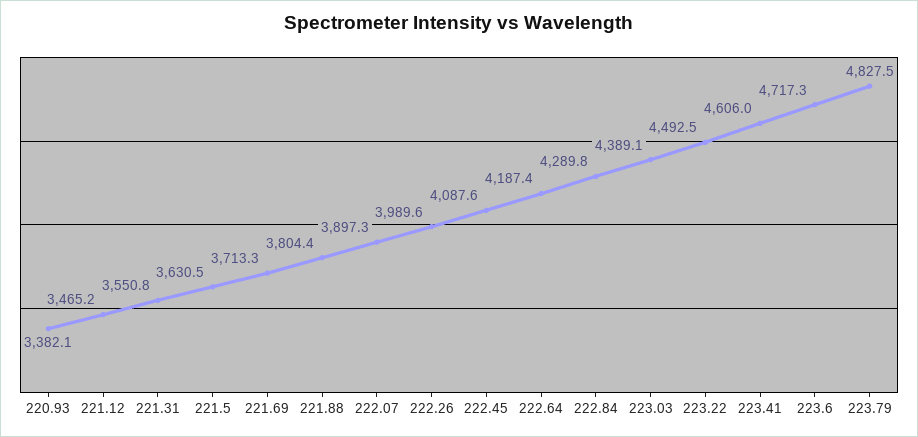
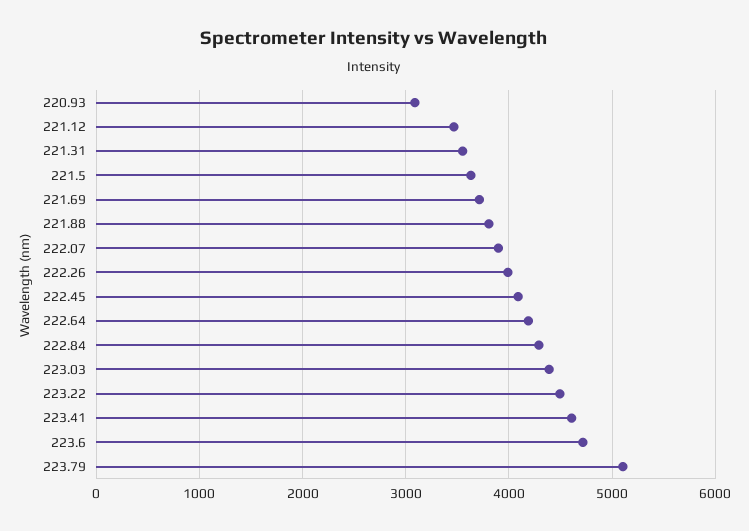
  {
-   "220.93": 3382.1,
+   "220.93": 3100,
    "221.12": 3465.2,
    "221.31": 3550.8,
    "221.5": 3630.5,
    "221.69": 3713.3,
    "221.88": 3804.4,
    "222.07": 3897.3,
    "222.26": 3989.6,
    "222.45": 4087.6,
    "222.64": 4187.4,
    "222.84": 4289.8,
    "223.03": 4389.1,
    "223.22": 4492.5,
    "223.41": 4606,
    "223.6": 4717.3,
-   "223.79": 4827.5
+   "223.79": 5100
  }

